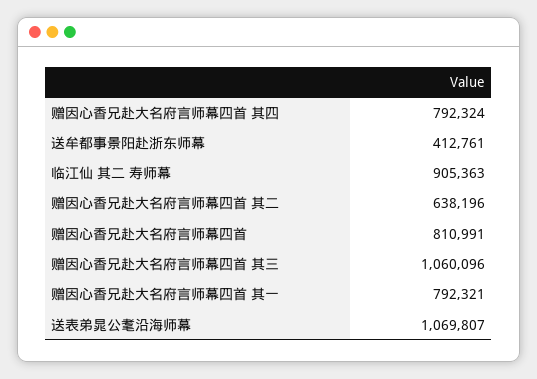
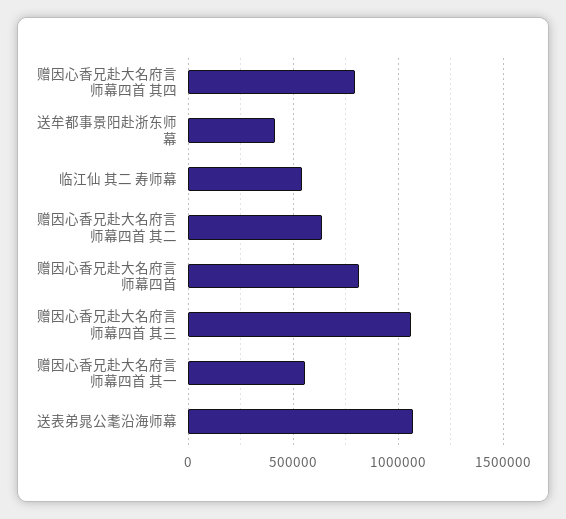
  {
    "赠因心香兄赴大名府言师幕四首 其四": 792324,
    "送牟都事景阳赴浙东师幕": 412761,
-   "临江仙 其二 寿师幕": 905363,
+   "临江仙 其二 寿师幕": 550000,
    "赠因心香兄赴大名府言师幕四首 其二": 638196,
    "赠因心香兄赴大名府言师幕四首": 810991,
    "赠因心香兄赴大名府言师幕四首 其三": 1060096,
-   "赠因心香兄赴大名府言师幕四首 其一": 792321,
+   "赠因心香兄赴大名府言师幕四首 其一": 550000,
    "送表弟晁公耄沿海师幕": 1069807
  }

